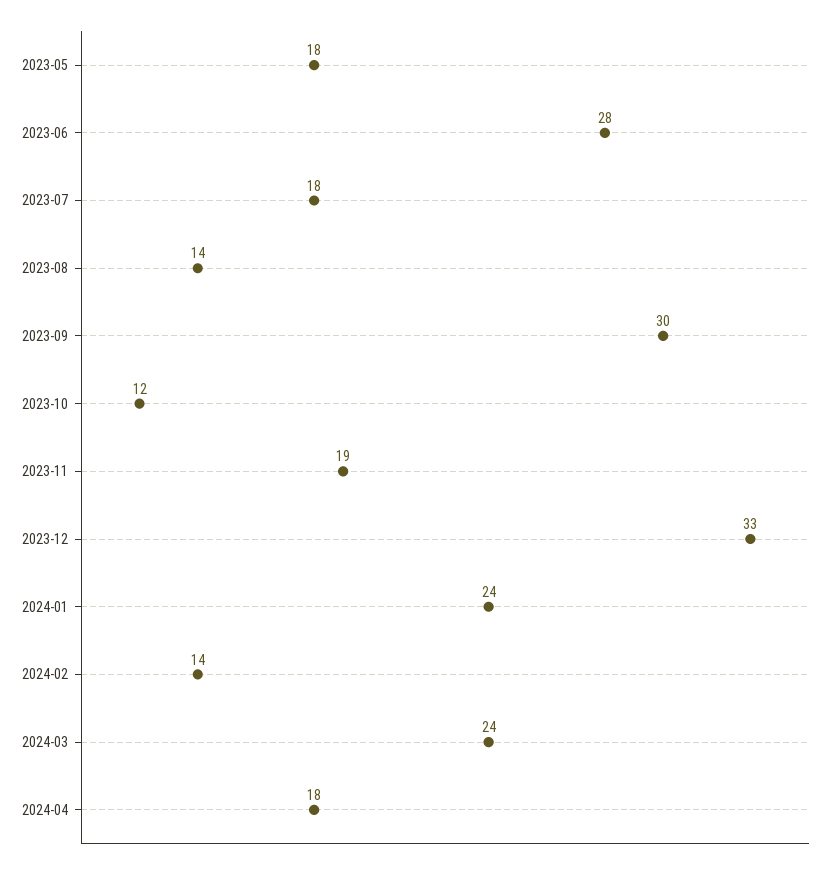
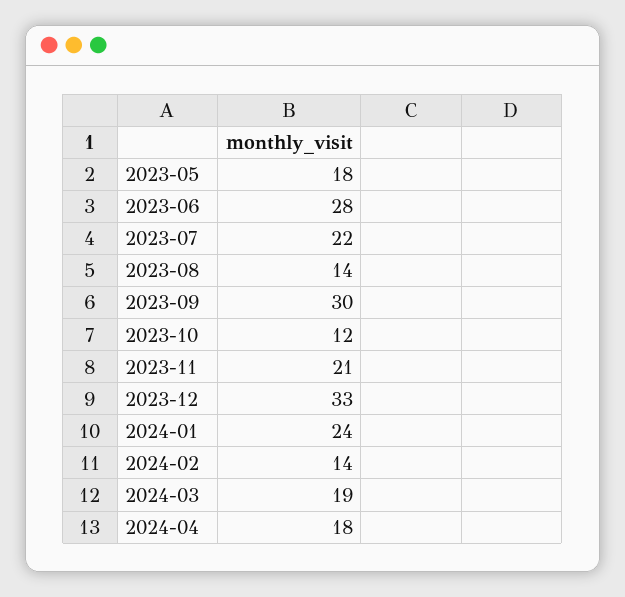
  {
    "2023-05": 18,
    "2023-06": 28,
-   "2023-07": 18,
+   "2023-07": 22,
    "2023-08": 14,
    "2023-09": 30,
    "2023-10": 12,
-   "2023-11": 19,
+   "2023-11": 21,
    "2023-12": 33,
    "2024-01": 24,
    "2024-02": 14,
-   "2024-03": 24,
+   "2024-03": 19,
    "2024-04": 18
  }

